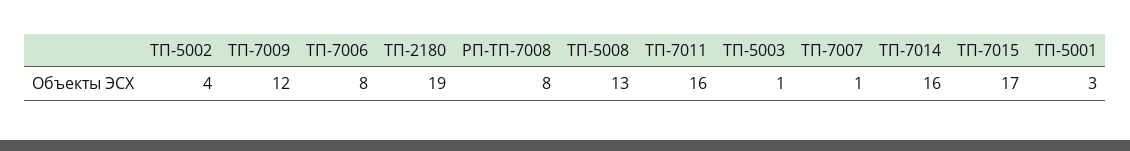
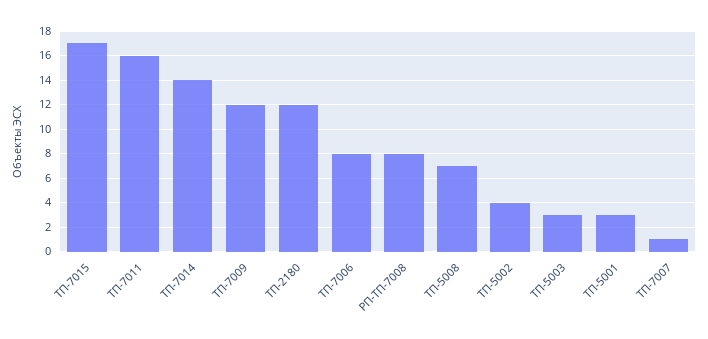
  {
    "ТП-5002": 4,
    "ТП-7009": 12,
    "ТП-7006": 8,
-   "ТП-2180": 19,
+   "ТП-2180": 12,
    "РП-ТП-7008": 8,
-   "ТП-5008": 13,
+   "ТП-5008": 7,
    "ТП-7011": 16,
-   "ТП-5003": 1,
+   "ТП-5003": 3,
    "ТП-7007": 1,
-   "ТП-7014": 16,
+   "ТП-7014": 14,
    "ТП-7015": 17,
    "ТП-5001": 3
  }

